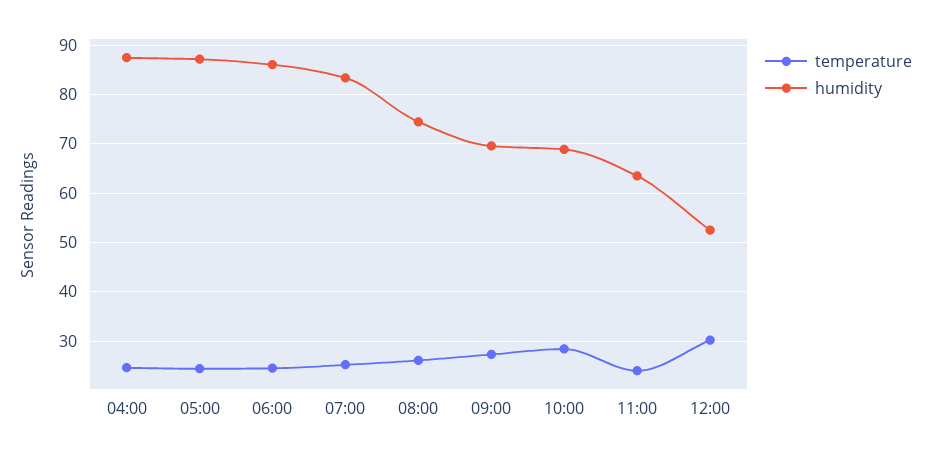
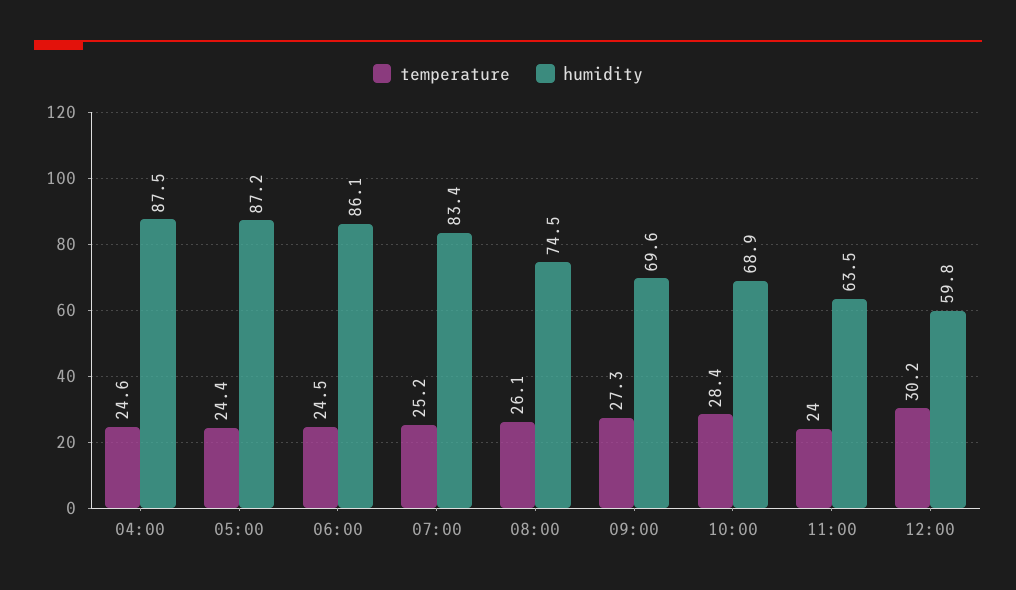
  {
    "temperature": {
      "04:00": 24.6,
      "05:00": 24.4,
      "06:00": 24.5,
      "07:00": 25.2,
      "08:00": 26.1,
      "09:00": 27.3,
      "10:00": 28.4,
      "11:00": 24,
      "12:00": 30.2
    },
    "humidity": {
      "04:00": 87.5,
      "05:00": 87.2,
      "06:00": 86.1,
      "07:00": 83.4,
      "08:00": 74.5,
      "09:00": 69.6,
      "10:00": 68.9,
      "11:00": 63.5,
-     "12:00": 52
+     "12:00": 59.8
    }
  }

